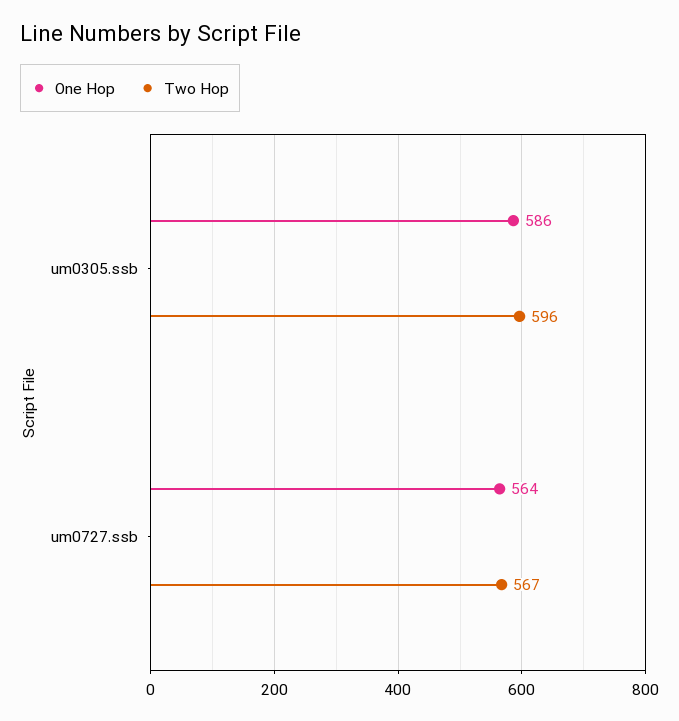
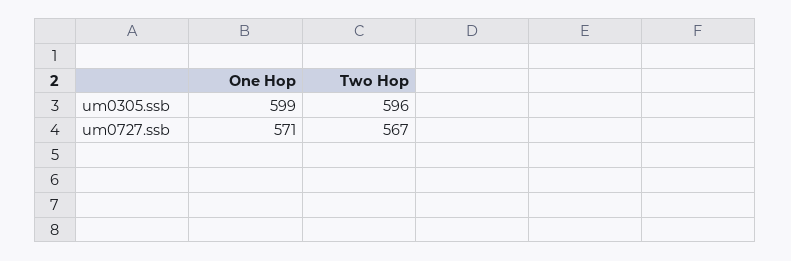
  {
    "One Hop": {
-     "um0305.ssb": 586,
+     "um0305.ssb": 599,
-     "um0727.ssb": 564
+     "um0727.ssb": 571
    },
    "Two Hop": {
      "um0305.ssb": 596,
      "um0727.ssb": 567
    }
  }

